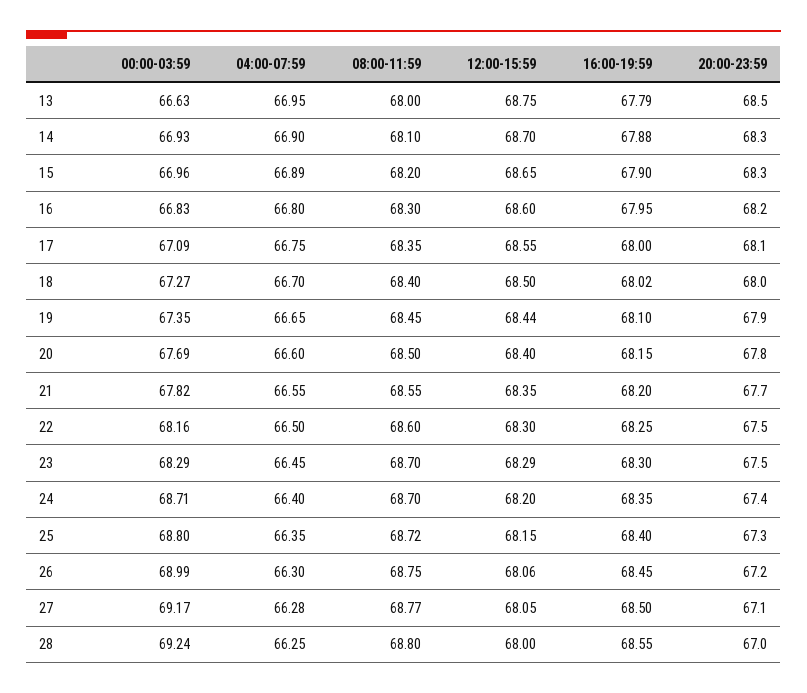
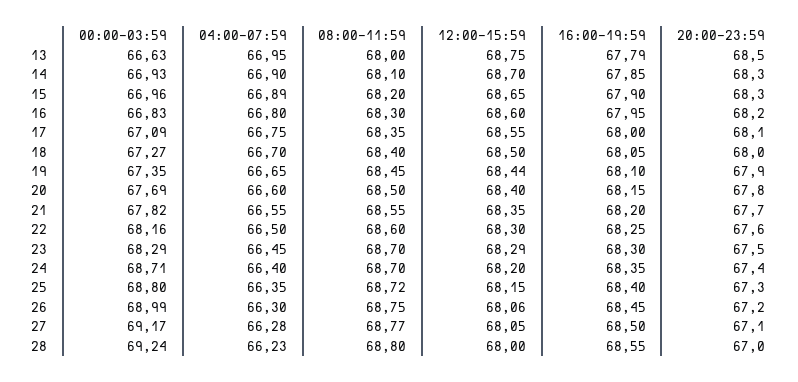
  {
    "00:00-03:59": {
      "13": 66.63,
      "14": 66.93,
      "15": 66.96,
      "16": 66.83,
      "17": 67.09,
      "18": 67.27,
      "19": 67.35,
      "20": 67.69,
      "21": 67.82,
      "22": 68.16,
      "23": 68.29,
      "24": 68.71,
      "25": 68.8,
      "26": 68.99,
      "27": 69.17,
      "28": 69.24
    },
    "04:00-07:59": {
      "13": 66.95,
      "14": 66.9,
      "15": 66.89,
      "16": 66.8,
      "17": 66.75,
      "18": 66.7,
      "19": 66.65,
      "20": 66.6,
      "21": 66.55,
      "22": 66.5,
      "23": 66.45,
      "24": 66.4,
      "25": 66.35,
      "26": 66.3,
      "27": 66.28,
-     "28": 66.25
+     "28": 66.23
    },
    "08:00-11:59": {
      "13": 68,
      "14": 68.1,
      "15": 68.2,
      "16": 68.3,
      "17": 68.35,
      "18": 68.4,
      "19": 68.45,
      "20": 68.5,
      "21": 68.55,
      "22": 68.6,
      "23": 68.7,
      "24": 68.7,
      "25": 68.72,
      "26": 68.75,
      "27": 68.77,
      "28": 68.8
    },
    "12:00-15:59": {
      "13": 68.75,
      "14": 68.7,
      "15": 68.65,
      "16": 68.6,
      "17": 68.55,
      "18": 68.5,
      "19": 68.44,
      "20": 68.4,
      "21": 68.35,
      "22": 68.3,
      "23": 68.29,
      "24": 68.2,
      "25": 68.15,
      "26": 68.06,
      "27": 68.05,
      "28": 68
    },
    "16:00-19:59": {
      "13": 67.79,
-     "14": 67.88,
+     "14": 67.85,
      "15": 67.9,
      "16": 67.95,
      "17": 68,
-     "18": 68.02,
+     "18": 68.05,
      "19": 68.1,
      "20": 68.15,
      "21": 68.2,
      "22": 68.25,
      "23": 68.3,
      "24": 68.35,
      "25": 68.4,
      "26": 68.45,
      "27": 68.5,
      "28": 68.55
    },
    "20:00-23:59": {
      "13": 68.5,
      "14": 68.3,
      "15": 68.3,
      "16": 68.2,
      "17": 68.1,
      "18": 68,
      "19": 67.9,
      "20": 67.8,
      "21": 67.7,
-     "22": 67.5,
+     "22": 67.6,
      "23": 67.5,
      "24": 67.4,
      "25": 67.3,
      "26": 67.2,
      "27": 67.1,
      "28": 67
    }
  }

